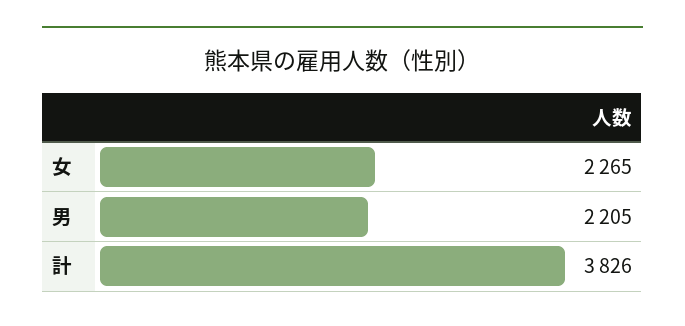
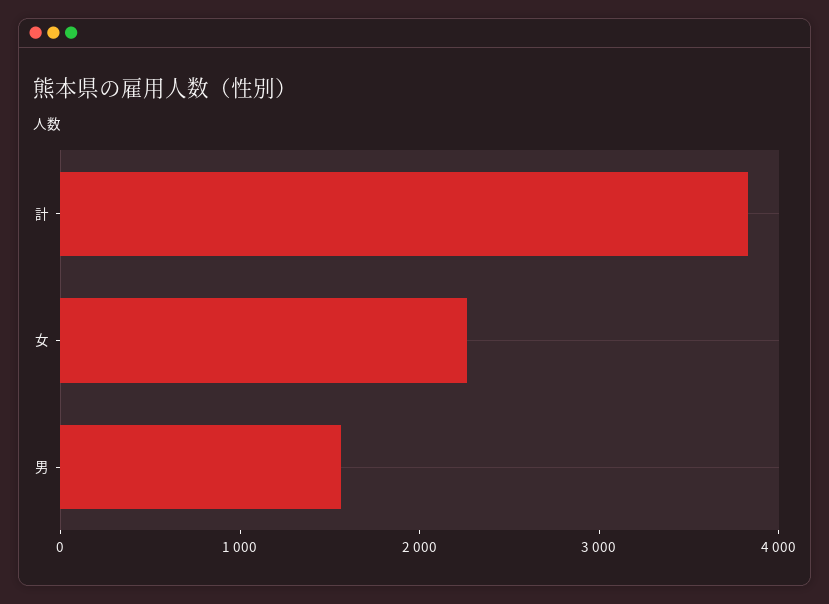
  {
    "女": 2265,
-   "男": 2205,
+   "男": 1600,
    "計": 3826
  }

